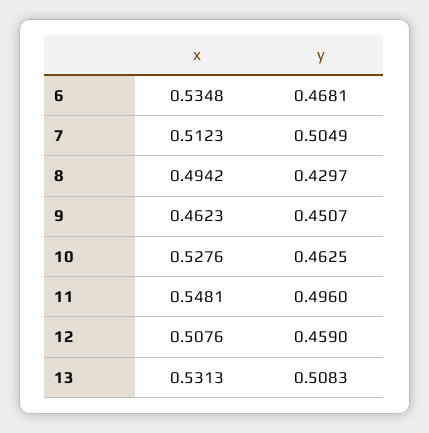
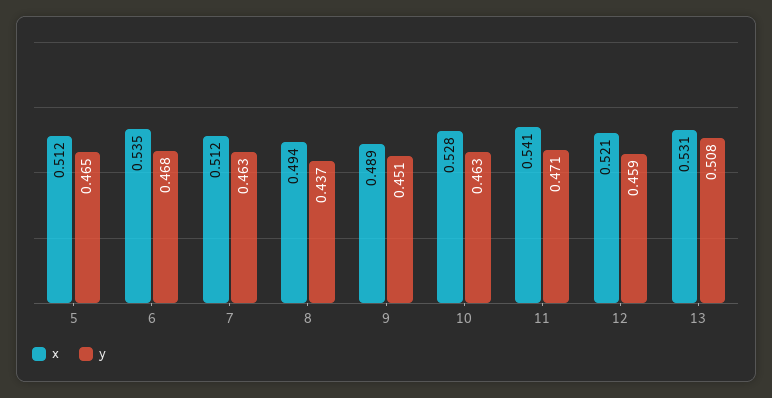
  {
    "x": {
      "6": 0.5348,
      "7": 0.5123,
      "8": 0.4942,
-     "9": 0.4623,
+     "9": 0.489,
      "10": 0.5276,
-     "11": 0.5481,
+     "11": 0.541,
-     "12": 0.5076,
+     "12": 0.521,
-     "13": 0.5313
+     "13": 0.5313,
+     "5": 0.512
    },
    "y": {
      "6": 0.4681,
-     "7": 0.5049,
+     "7": 0.463,
-     "8": 0.4297,
+     "8": 0.437,
      "9": 0.4507,
      "10": 0.4625,
-     "11": 0.496,
+     "11": 0.471,
      "12": 0.459,
-     "13": 0.5083
+     "13": 0.5083,
+     "5": 0.465
    }
  }

